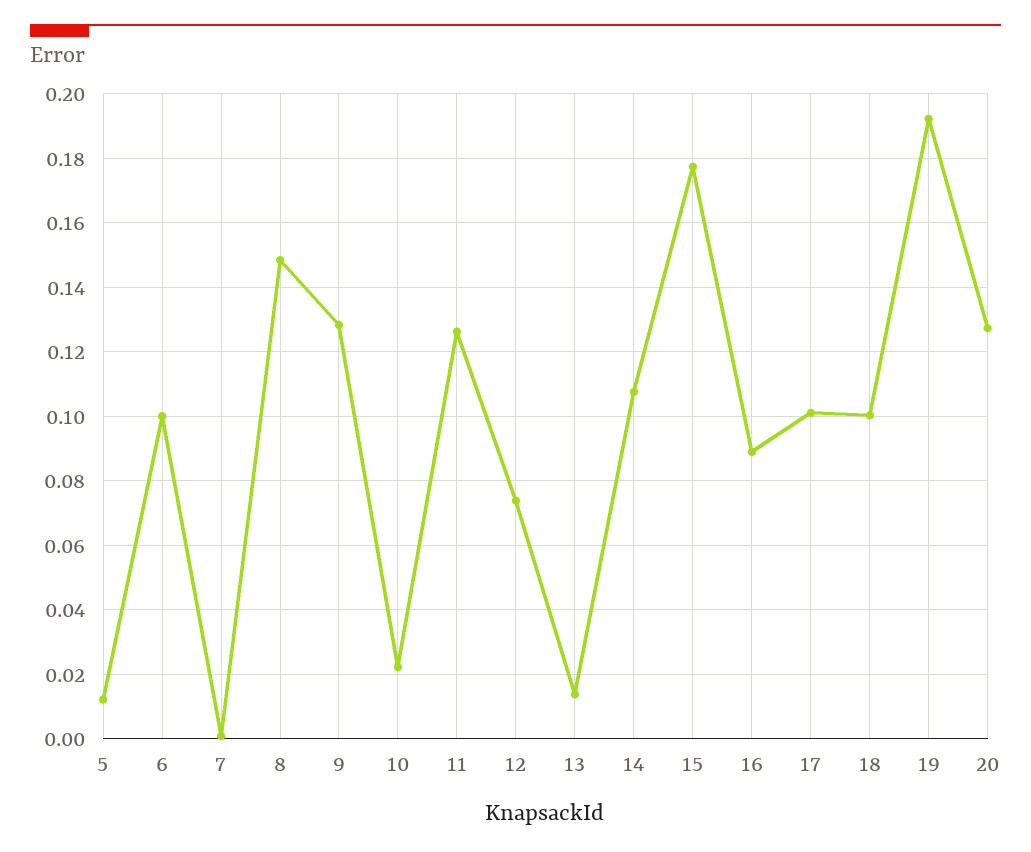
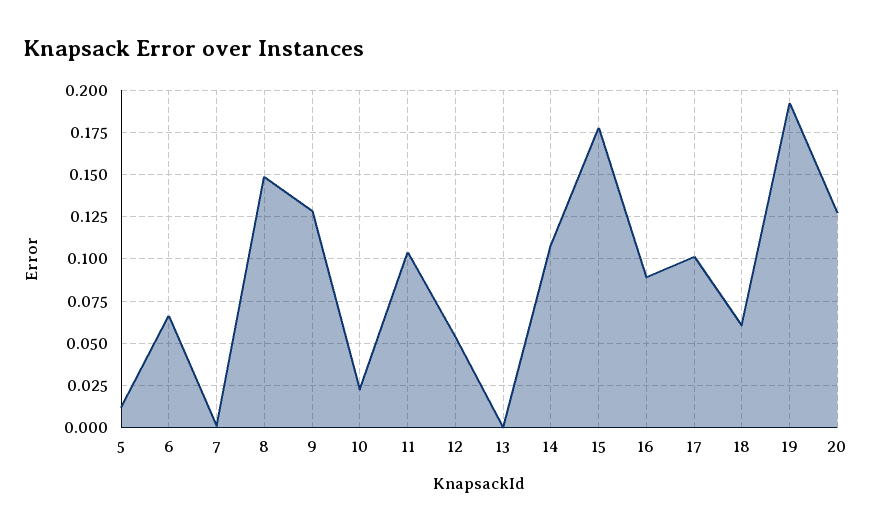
  {
    "5": 0.012,
-   "6": 0.1,
+   "6": 0.065,
    "7": 0,
    "8": 0.148,
    "9": 0.128,
    "10": 0.022,
-   "11": 0.126,
+   "11": 0.105,
-   "12": 0.074,
+   "12": 0.055,
-   "13": 0.014,
+   "13": 0,
    "14": 0.108,
    "15": 0.178,
    "16": 0.09,
    "17": 0.102,
-   "18": 0.1,
+   "18": 0.06,
    "19": 0.192,
    "20": 0.128
  }

